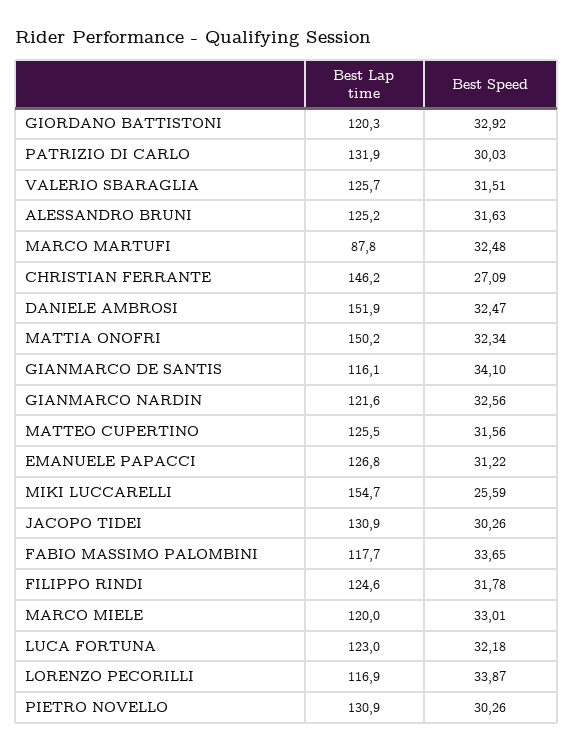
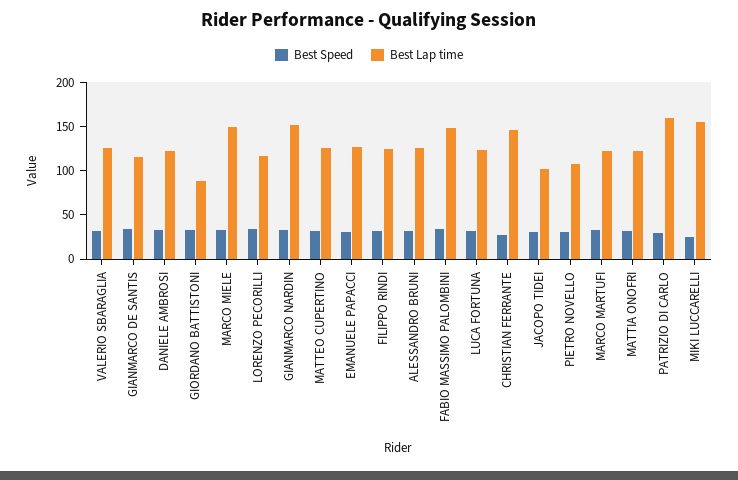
  {
    "Best Lap time": {
-     "GIORDANO BATTISTONI": 120.3,
+     "GIORDANO BATTISTONI": 90,
-     "PATRIZIO DI CARLO": 131.9,
+     "PATRIZIO DI CARLO": 160,
      "VALERIO SBARAGLIA": 125.7,
      "ALESSANDRO BRUNI": 125.2,
-     "MARCO MARTUFI": 87.8,
+     "MARCO MARTUFI": 120,
      "CHRISTIAN FERRANTE": 146.2,
-     "DANIELE AMBROSI": 151.9,
+     "DANIELE AMBROSI": 120,
-     "MATTIA ONOFRI": 150.2,
+     "MATTIA ONOFRI": 120,
      "GIANMARCO DE SANTIS": 116.1,
-     "GIANMARCO NARDIN": 121.6,
+     "GIANMARCO NARDIN": 150,
      "MATTEO CUPERTINO": 125.5,
      "EMANUELE PAPACCI": 126.8,
      "MIKI LUCCARELLI": 154.7,
-     "JACOPO TIDEI": 130.9,
+     "JACOPO TIDEI": 100,
-     "FABIO MASSIMO PALOMBINI": 117.7,
+     "FABIO MASSIMO PALOMBINI": 150,
      "FILIPPO RINDI": 124.6,
-     "MARCO MIELE": 120,
+     "MARCO MIELE": 150,
      "LUCA FORTUNA": 123,
      "LORENZO PECORILLI": 116.9,
-     "PIETRO NOVELLO": 130.9
+     "PIETRO NOVELLO": 110
    },
    "Best Speed": {
      "GIORDANO BATTISTONI": 32.92,
      "PATRIZIO DI CARLO": 30.03,
      "VALERIO SBARAGLIA": 31.51,
      "ALESSANDRO BRUNI": 31.63,
      "MARCO MARTUFI": 32.48,
      "CHRISTIAN FERRANTE": 27.09,
      "DANIELE AMBROSI": 32.47,
      "MATTIA ONOFRI": 32.34,
      "GIANMARCO DE SANTIS": 34.1,
      "GIANMARCO NARDIN": 32.56,
      "MATTEO CUPERTINO": 31.56,
      "EMANUELE PAPACCI": 31.22,
      "MIKI LUCCARELLI": 25.59,
      "JACOPO TIDEI": 30.26,
      "FABIO MASSIMO PALOMBINI": 33.65,
      "FILIPPO RINDI": 31.78,
      "MARCO MIELE": 33.01,
      "LUCA FORTUNA": 32.18,
      "LORENZO PECORILLI": 33.87,
      "PIETRO NOVELLO": 30.26
    }
  }

